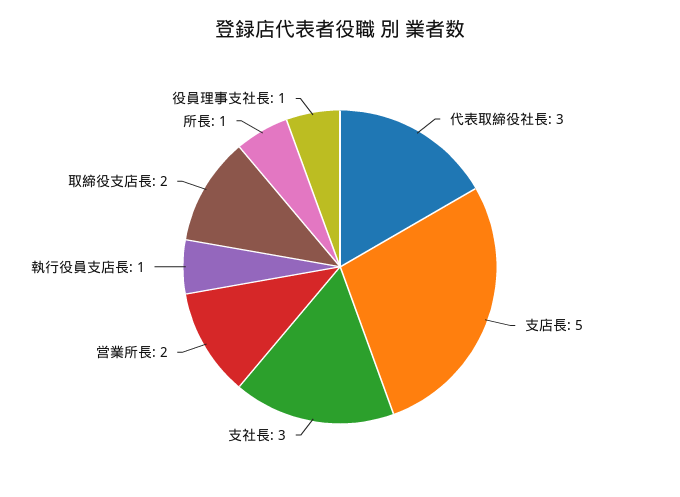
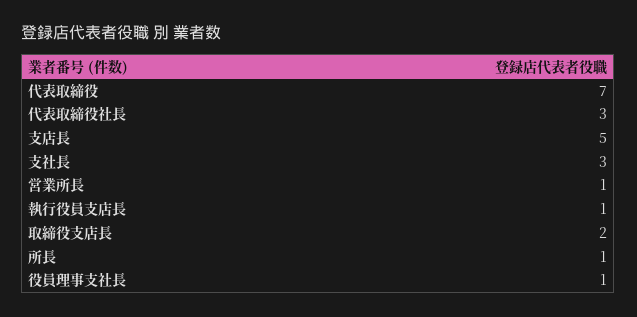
  {
    "代表取締役社長": 3,
    "支店長": 5,
    "支社長": 3,
-   "営業所長": 2,
+   "営業所長": 1,
    "執行役員支店長": 1,
    "取締役支店長": 2,
    "所長": 1,
-   "役員理事支社長": 1
+   "役員理事支社長": 1,
+   "代表取締役": 7
  }

